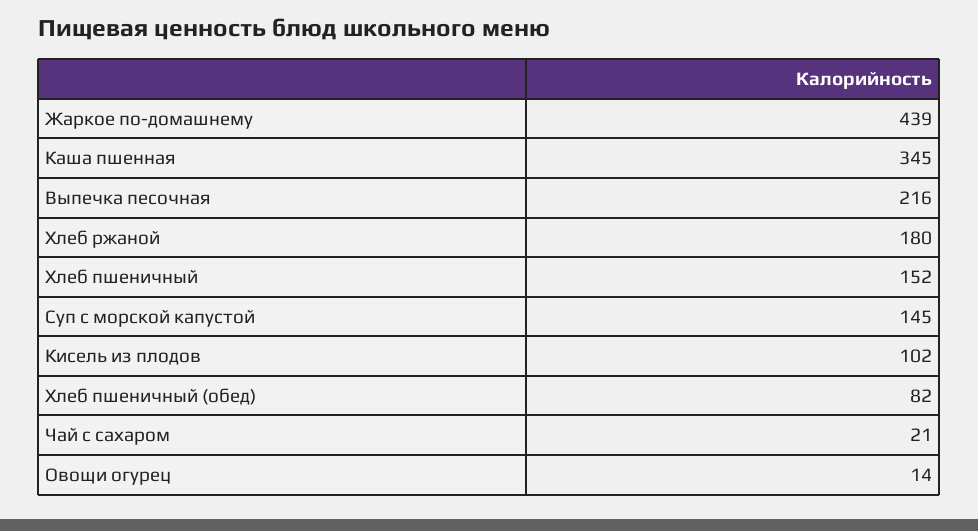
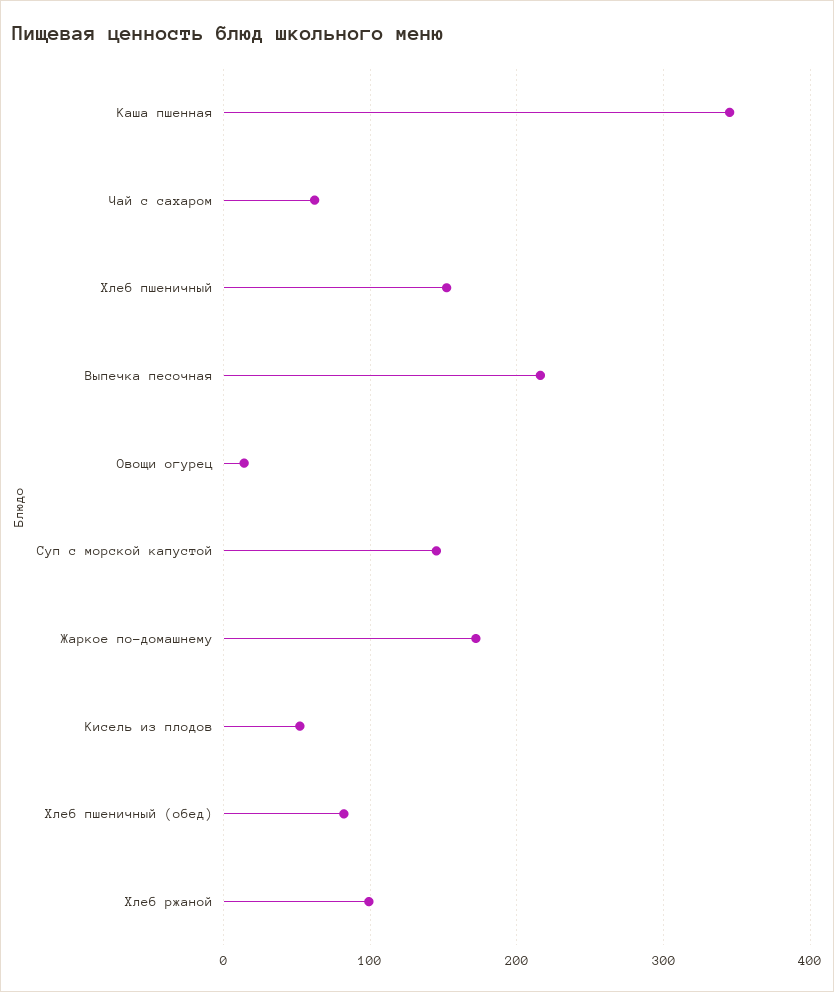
  {
-   "Жаркое по-домашнему": 439,
+   "Жаркое по-домашнему": 170,
    "Каша пшенная": 345,
    "Выпечка песочная": 216,
-   "Хлеб ржаной": 180,
+   "Хлеб ржаной": 100,
    "Хлеб пшеничный": 152,
    "Суп с морской капустой": 145,
-   "Кисель из плодов": 102,
+   "Кисель из плодов": 50,
    "Хлеб пшеничный (обед)": 82,
-   "Чай с сахаром": 21,
+   "Чай с сахаром": 60,
    "Овощи огурец": 14
  }

